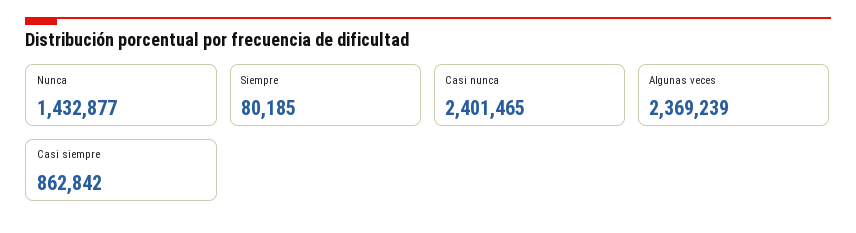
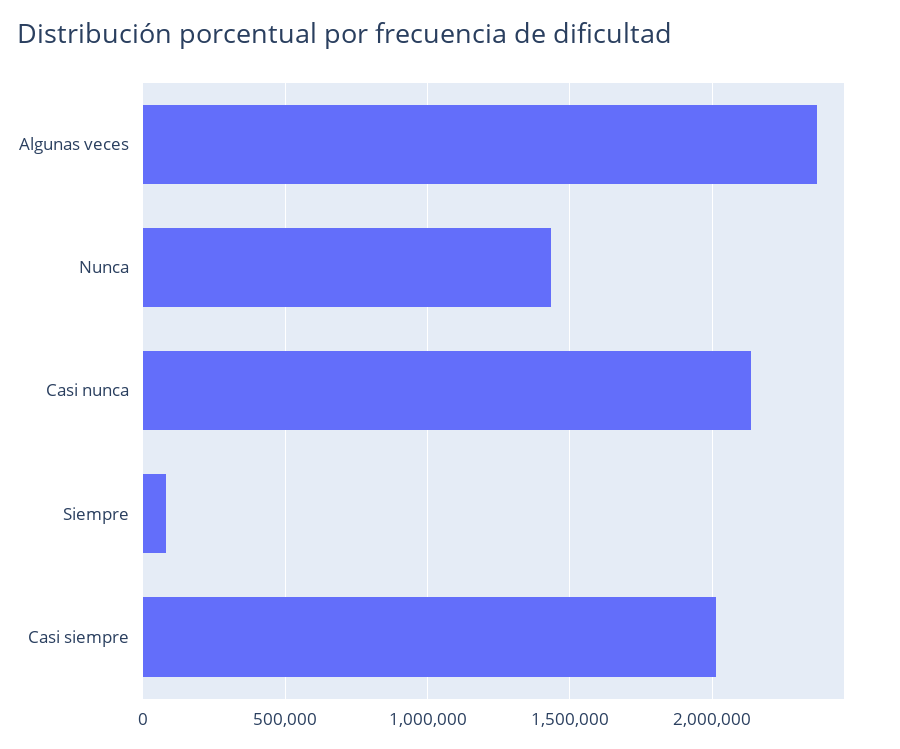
  {
    "Nunca": 1432877,
    "Siempre": 80185,
-   "Casi nunca": 2401465,
+   "Casi nunca": 2150000,
    "Algunas veces": 2369239,
-   "Casi siempre": 862842
+   "Casi siempre": 2000000
  }

